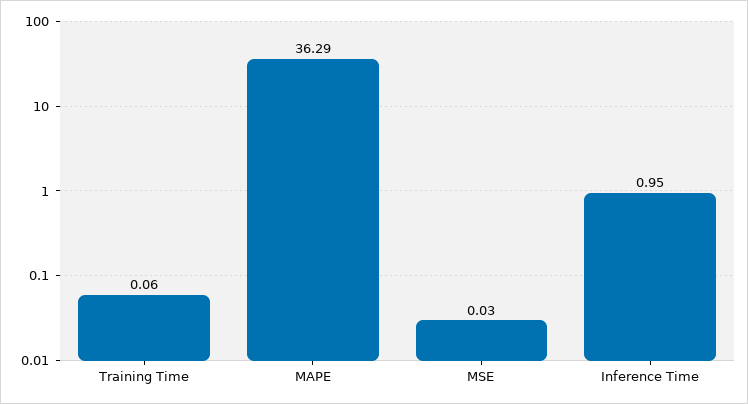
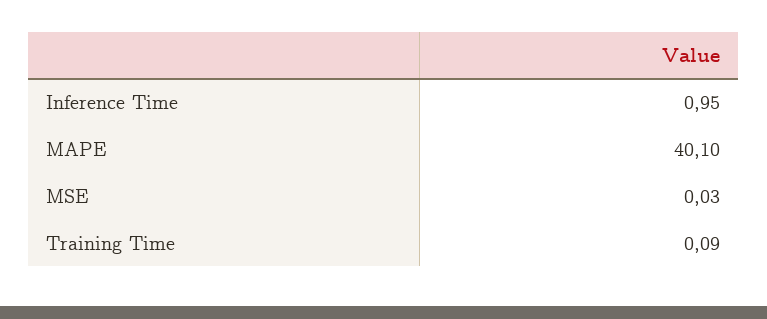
  {
-   "Training Time": 0.06,
+   "Training Time": 0.09,
-   "MAPE": 36.29,
+   "MAPE": 40.1,
    "MSE": 0.03,
    "Inference Time": 0.95
  }

